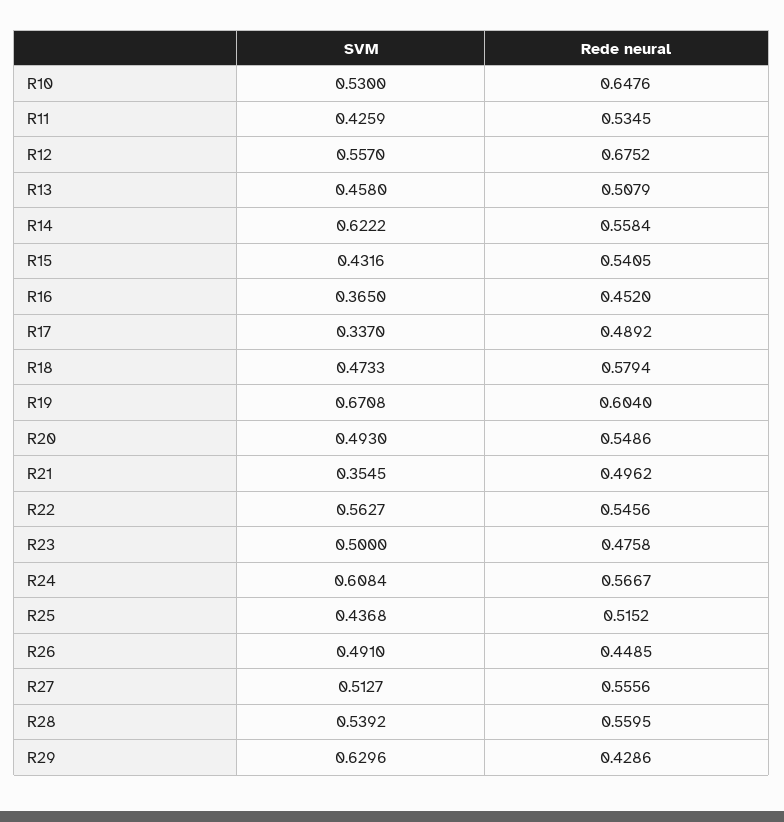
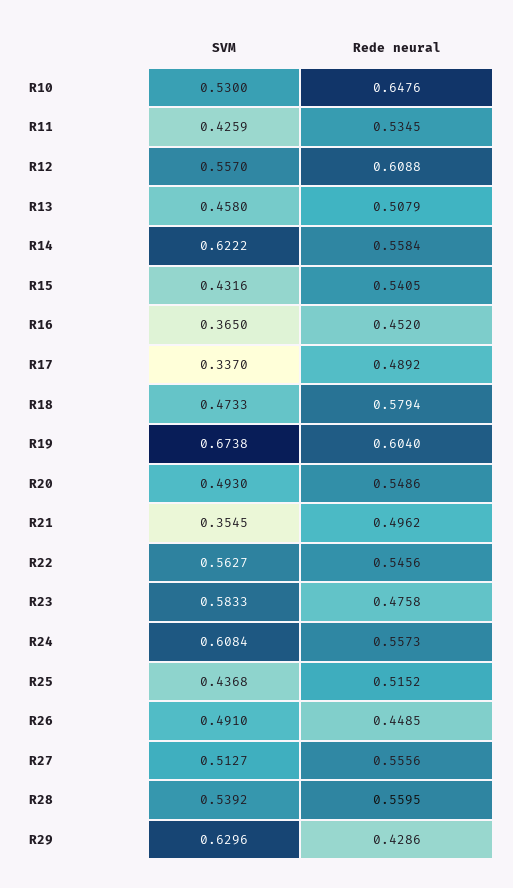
  {
    "SVM": {
      "R10": 0.53,
      "R11": 0.4259,
      "R12": 0.557,
      "R13": 0.458,
      "R14": 0.6222,
      "R15": 0.4316,
      "R16": 0.365,
      "R17": 0.337,
      "R18": 0.4733,
-     "R19": 0.6708,
+     "R19": 0.6738,
      "R20": 0.493,
      "R21": 0.3545,
      "R22": 0.5627,
-     "R23": 0.5,
+     "R23": 0.5833,
      "R24": 0.6084,
      "R25": 0.4368,
      "R26": 0.491,
      "R27": 0.5127,
      "R28": 0.5392,
      "R29": 0.6296
    },
    "Rede neural": {
      "R10": 0.6476,
      "R11": 0.5345,
-     "R12": 0.6752,
+     "R12": 0.6088,
      "R13": 0.5079,
      "R14": 0.5584,
      "R15": 0.5405,
      "R16": 0.452,
      "R17": 0.4892,
      "R18": 0.5794,
      "R19": 0.604,
      "R20": 0.5486,
      "R21": 0.4962,
      "R22": 0.5456,
      "R23": 0.4758,
-     "R24": 0.5667,
+     "R24": 0.5573,
      "R25": 0.5152,
      "R26": 0.4485,
      "R27": 0.5556,
      "R28": 0.5595,
      "R29": 0.4286
    }
  }

